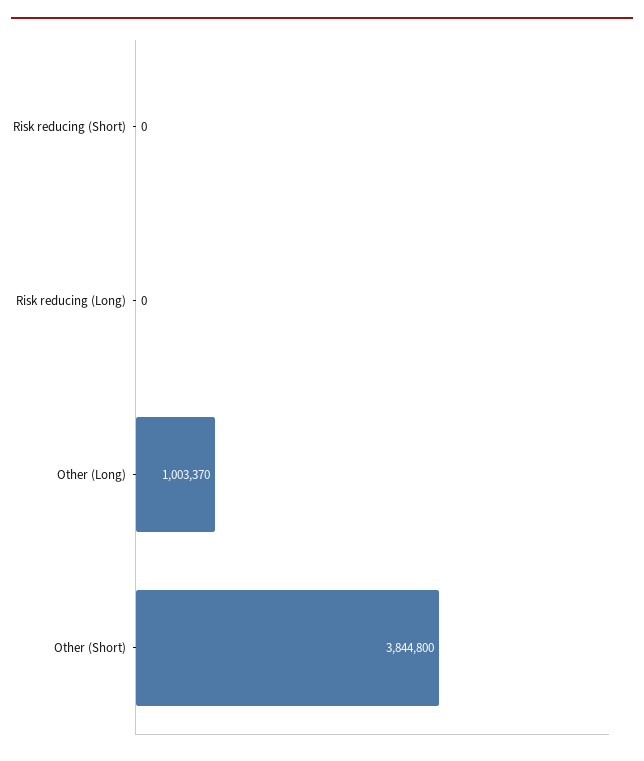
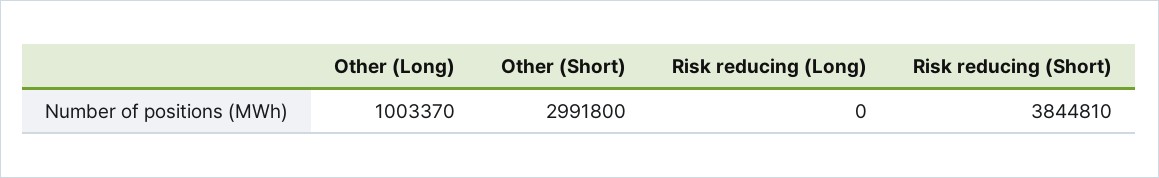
  {
-   "Risk reducing (Short)": 0,
+   "Risk reducing (Short)": 3844810,
    "Risk reducing (Long)": 0,
    "Other (Long)": 1003370,
-   "Other (Short)": 3844800
+   "Other (Short)": 2991800
  }

